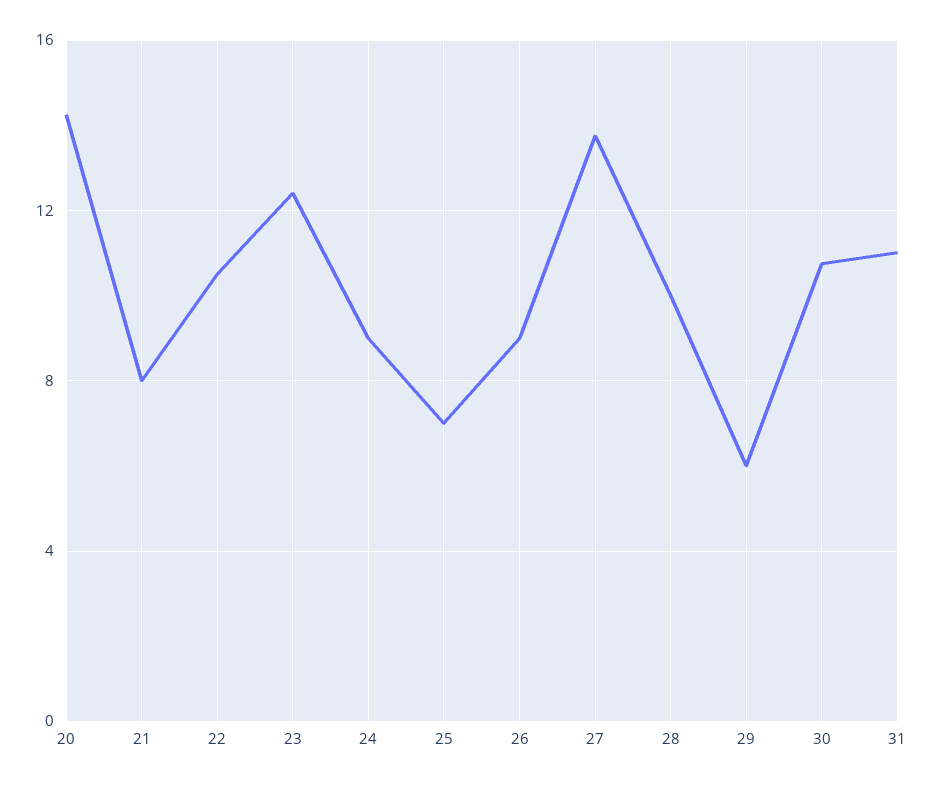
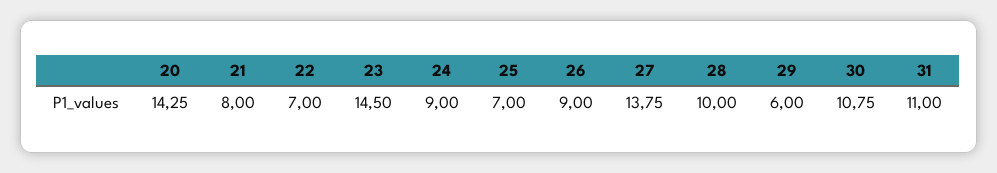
  {
    "20": 14.25,
    "21": 8,
-   "22": 10.5,
+   "22": 7,
-   "23": 12.5,
+   "23": 14.5,
    "24": 9,
    "25": 7,
    "26": 9,
    "27": 13.75,
    "28": 10,
    "29": 6,
    "30": 10.75,
    "31": 11
  }

